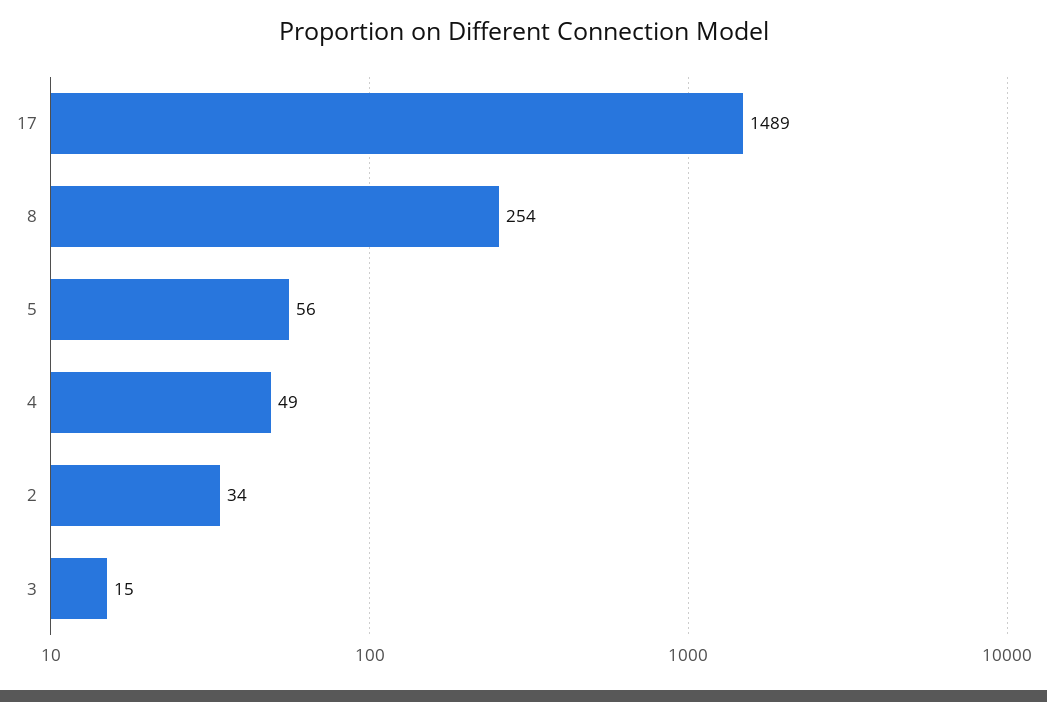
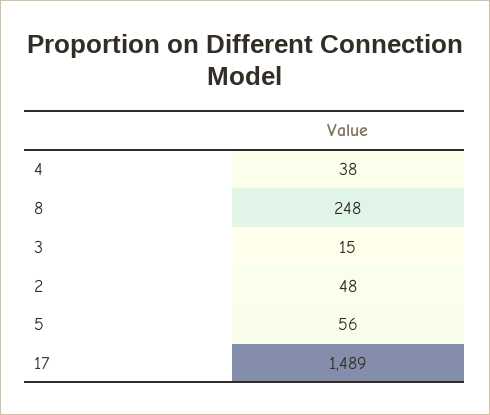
  {
    "17": 1489,
-   "8": 254,
+   "8": 248,
    "5": 56,
-   "4": 49,
+   "4": 38,
-   "2": 34,
+   "2": 48,
    "3": 15
  }

